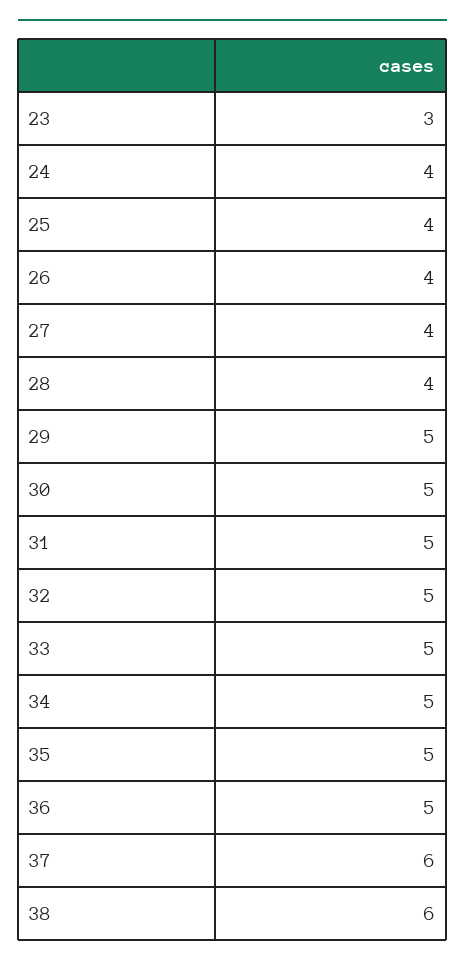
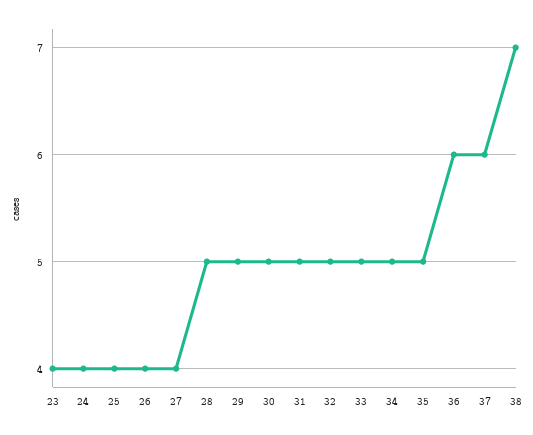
  {
-   "23": 3,
+   "23": 4,
    "24": 4,
    "25": 4,
    "26": 4,
    "27": 4,
-   "28": 4,
+   "28": 5,
    "29": 5,
    "30": 5,
    "31": 5,
    "32": 5,
    "33": 5,
    "34": 5,
    "35": 5,
-   "36": 5,
+   "36": 6,
    "37": 6,
-   "38": 6
+   "38": 7
  }

